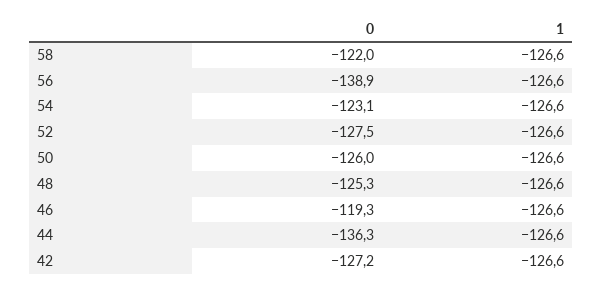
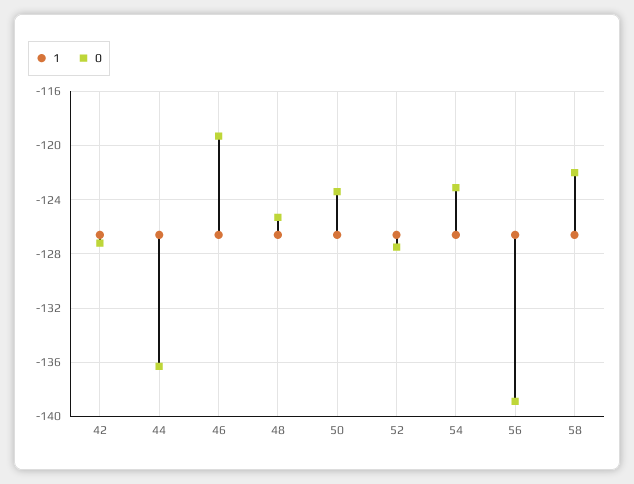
  {
    "0": {
      "58": -122,
      "56": -138.9,
      "54": -123.1,
      "52": -127.5,
-     "50": -126,
+     "50": -123.5,
      "48": -125.3,
      "46": -119.3,
      "44": -136.3,
      "42": -127.2
    },
    "1": {
      "58": -126.6,
      "56": -126.6,
      "54": -126.6,
      "52": -126.6,
      "50": -126.6,
      "48": -126.6,
      "46": -126.6,
      "44": -126.6,
      "42": -126.6
    }
  }

